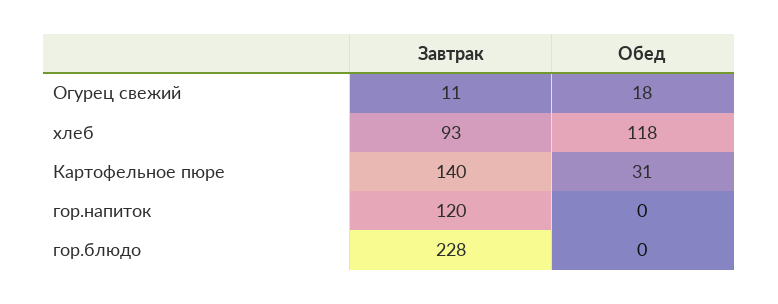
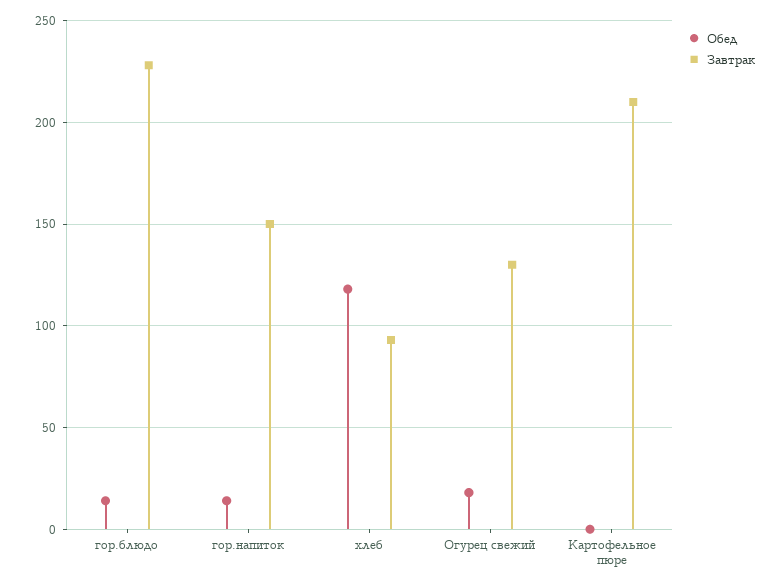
  {
    "Завтрак": {
-     "Огурец свежий": 11,
+     "Огурец свежий": 130,
      "хлеб": 93,
-     "Картофельное пюре": 140,
+     "Картофельное пюре": 210,
-     "гор.напиток": 120,
+     "гор.напиток": 150,
      "гор.блюдо": 228
    },
    "Обед": {
      "Огурец свежий": 18,
      "хлеб": 118,
-     "Картофельное пюре": 31,
+     "Картофельное пюре": 0,
-     "гор.напиток": 0,
+     "гор.напиток": 15,
-     "гор.блюдо": 0
+     "гор.блюдо": 15
    }
  }

